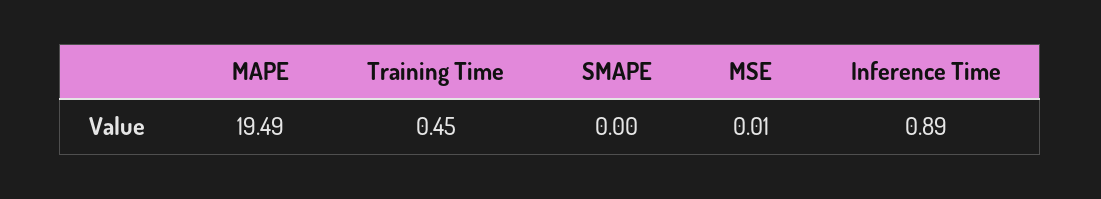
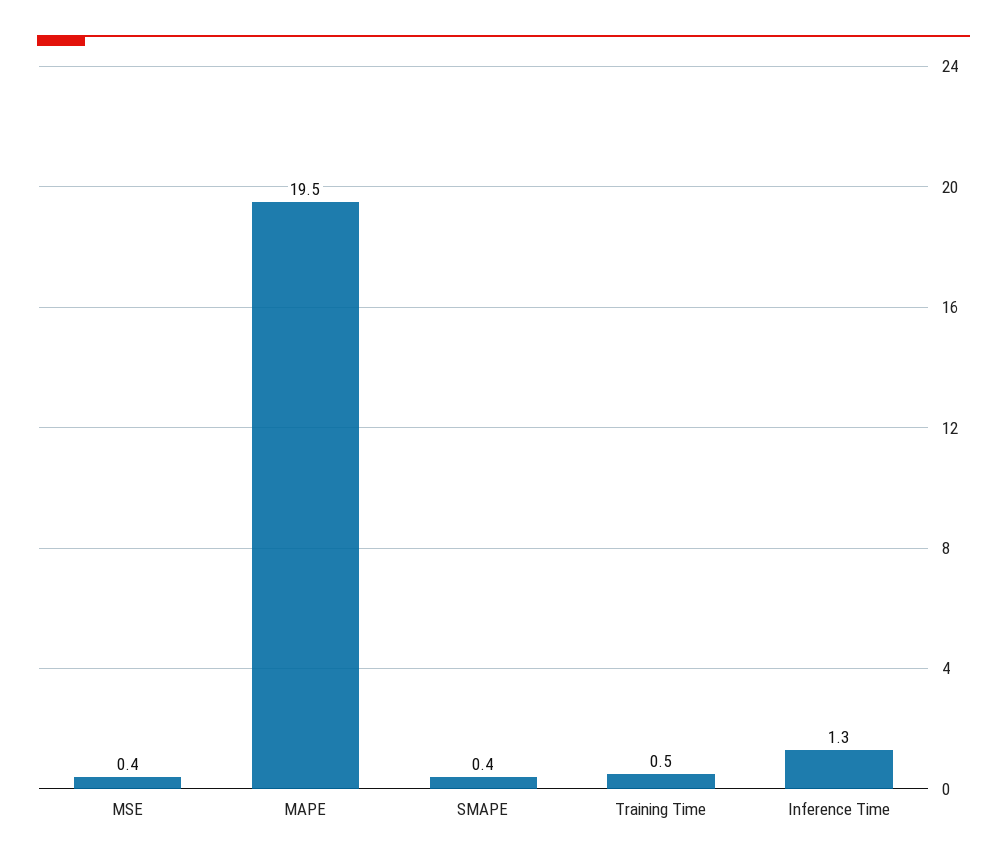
  {
    "MAPE": 19.49,
    "Training Time": 0.45,
-   "SMAPE": 0,
+   "SMAPE": 0.4,
-   "MSE": 0.01,
+   "MSE": 0.4,
-   "Inference Time": 0.89
+   "Inference Time": 1.3
  }

